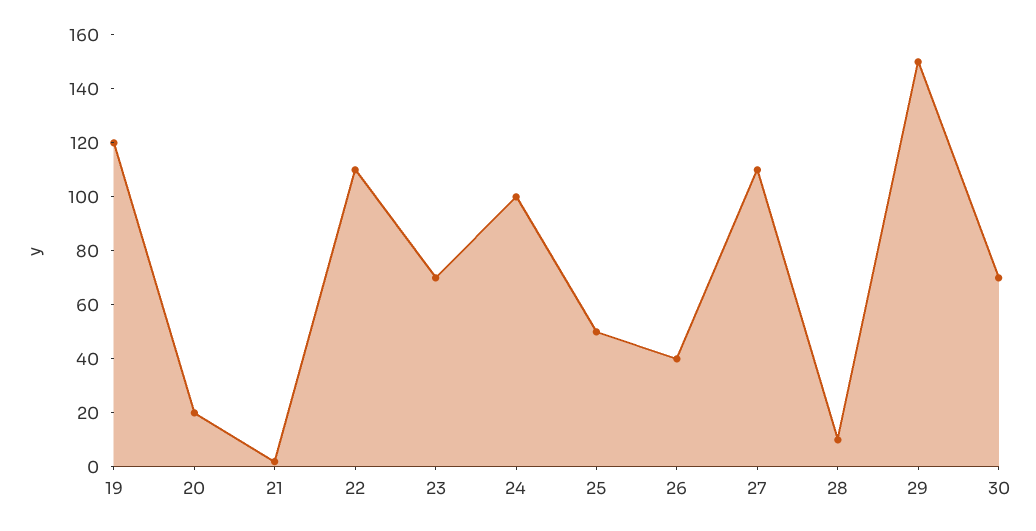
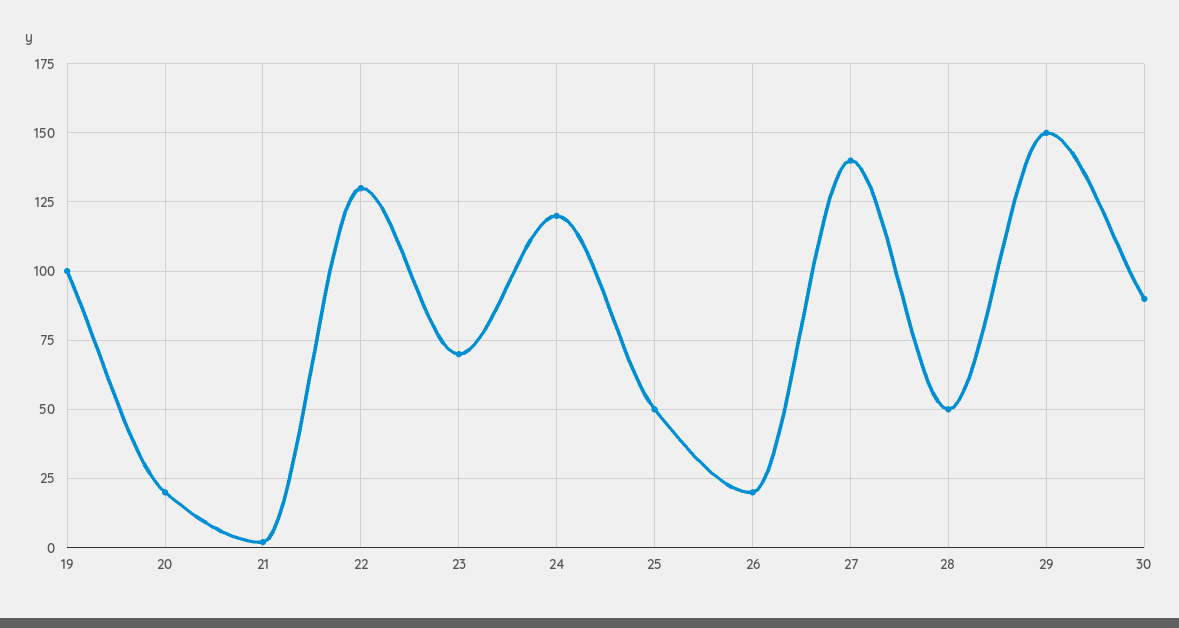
  {
-   "19": 120,
+   "19": 100,
    "20": 20,
    "21": 0,
-   "22": 110,
+   "22": 130,
    "23": 70,
-   "24": 100,
+   "24": 120,
    "25": 50,
-   "26": 40,
+   "26": 20,
-   "27": 110,
+   "27": 140,
-   "28": 10,
+   "28": 50,
    "29": 150,
-   "30": 70
+   "30": 90
  }

